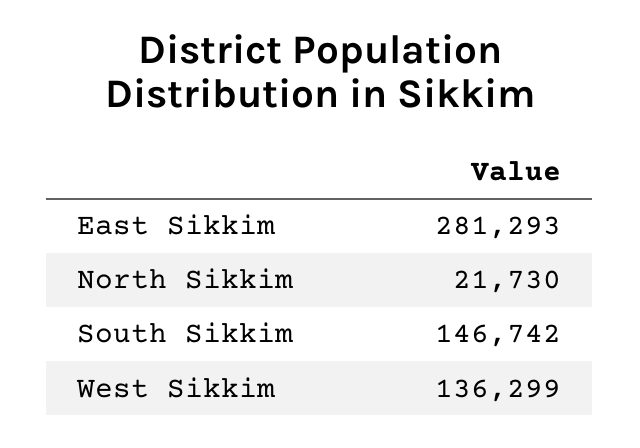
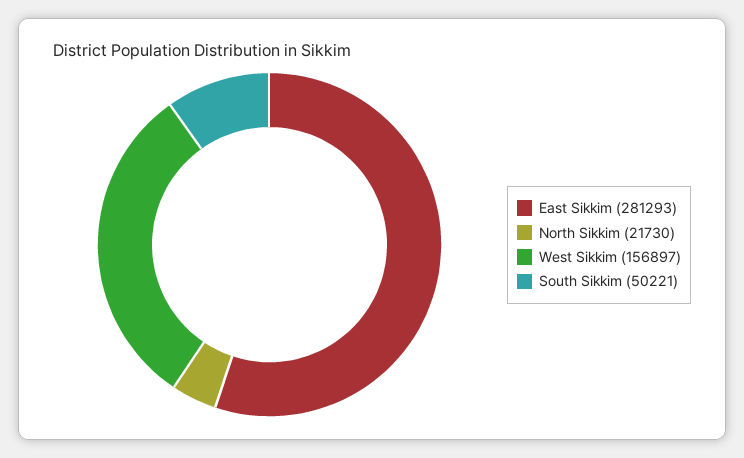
  {
    "East Sikkim": 281293,
    "North Sikkim": 21730,
-   "South Sikkim": 146742,
+   "South Sikkim": 50221,
-   "West Sikkim": 136299
+   "West Sikkim": 156897
  }

